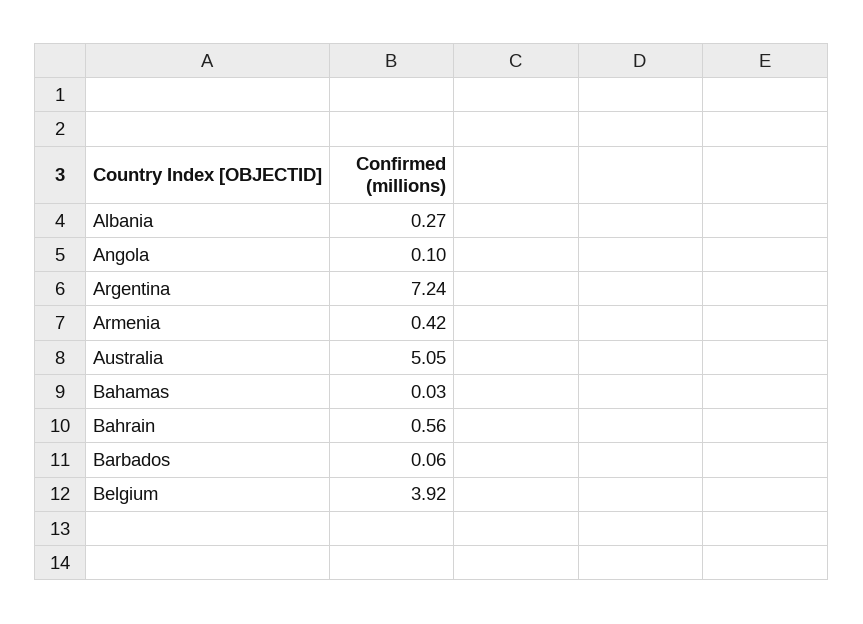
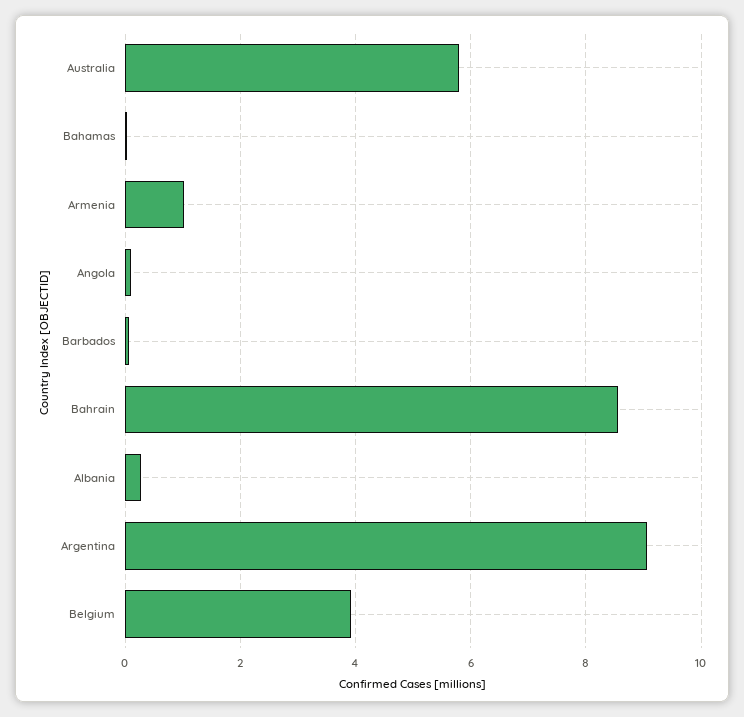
  {
    "Albania": 0.27,
    "Angola": 0.1,
-   "Argentina": 7.24,
+   "Argentina": 9,
-   "Armenia": 0.42,
+   "Armenia": 1,
-   "Australia": 5.05,
+   "Australia": 5.8,
    "Bahamas": 0.03,
-   "Bahrain": 0.56,
+   "Bahrain": 8.6,
    "Barbados": 0.06,
    "Belgium": 3.92
  }

